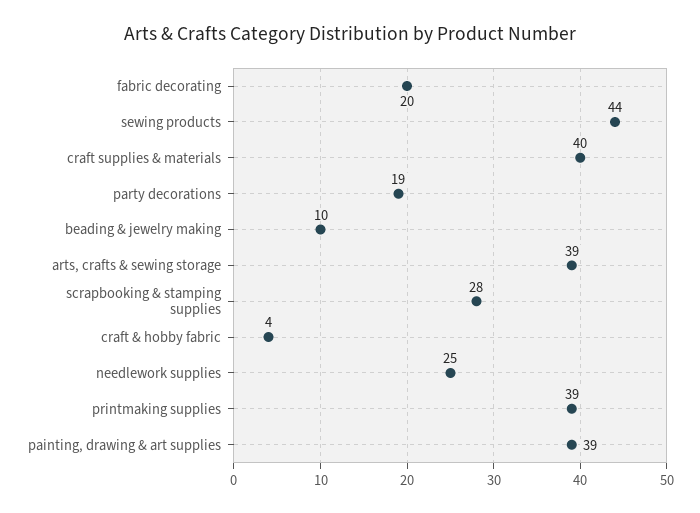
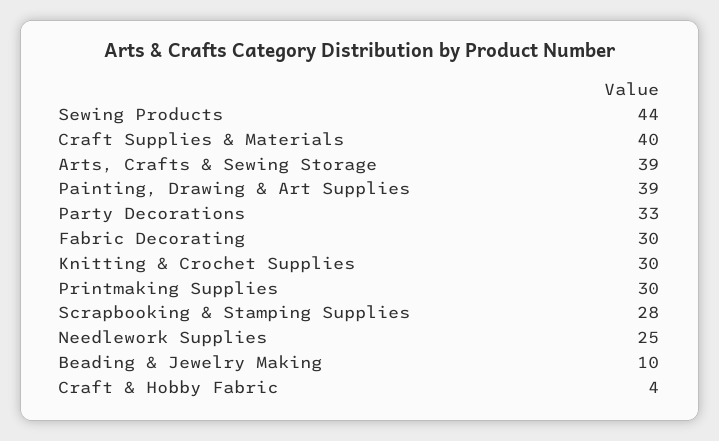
  {
-   "fabric decorating": 20,
+   "fabric decorating": 30,
    "sewing products": 44,
    "craft supplies & materials": 40,
-   "party decorations": 19,
+   "party decorations": 33,
    "beading & jewelry making": 10,
    "arts, crafts & sewing storage": 39,
    "scrapbooking & stamping supplies": 28,
    "craft & hobby fabric": 4,
    "needlework supplies": 25,
-   "printmaking supplies": 39,
+   "printmaking supplies": 30,
-   "painting, drawing & art supplies": 39
+   "painting, drawing & art supplies": 39,
+   "Knitting & Crochet Supplies": 30
  }

